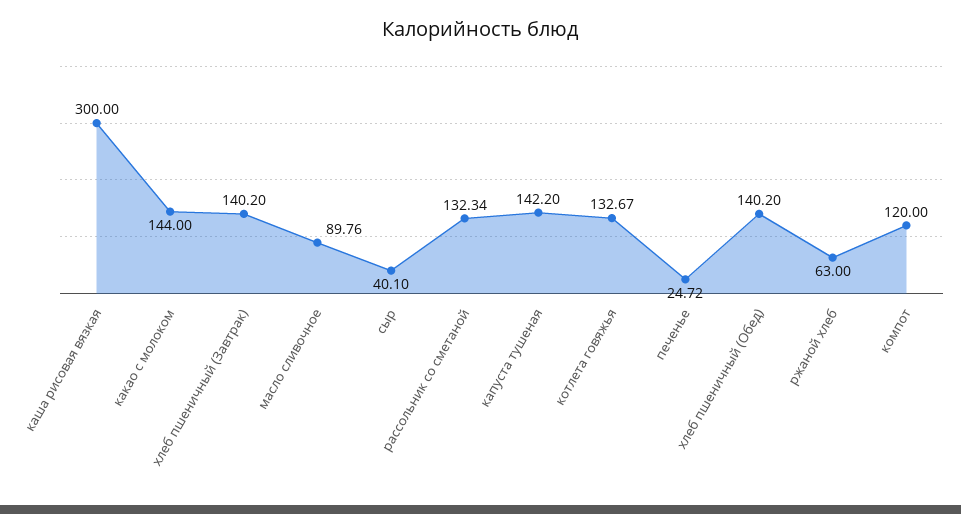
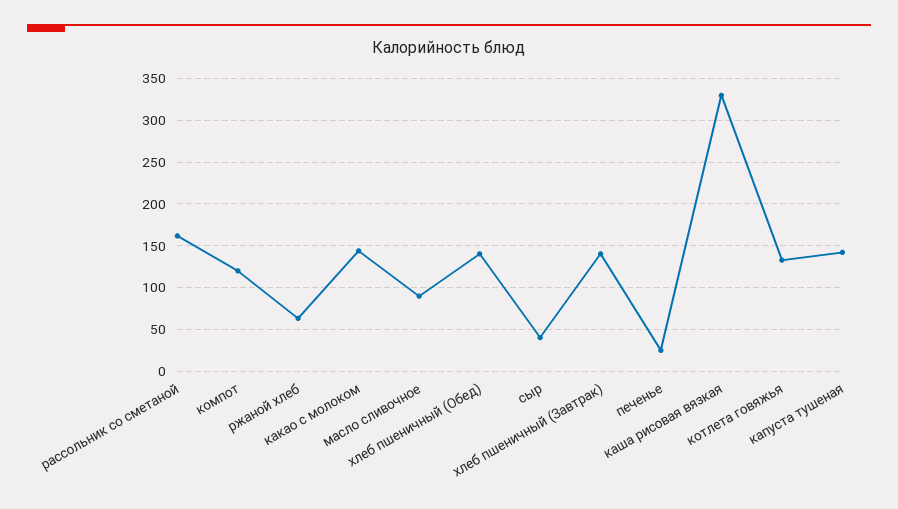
  {
-   "каша рисовая вязкая": 300,
+   "каша рисовая вязкая": 330,
    "какао с молоком": 144,
    "хлеб пшеничный (Завтрак)": 140.2,
    "масло сливочное": 89.76,
    "сыр": 40.1,
-   "рассольник со сметаной": 132.34,
+   "рассольник со сметаной": 160,
    "капуста тушеная": 142.2,
    "котлета говяжья": 132.67,
    "печенье": 24.72,
    "хлеб пшеничный (Обед)": 140.2,
    "ржаной хлеб": 63,
    "компот": 120
  }

